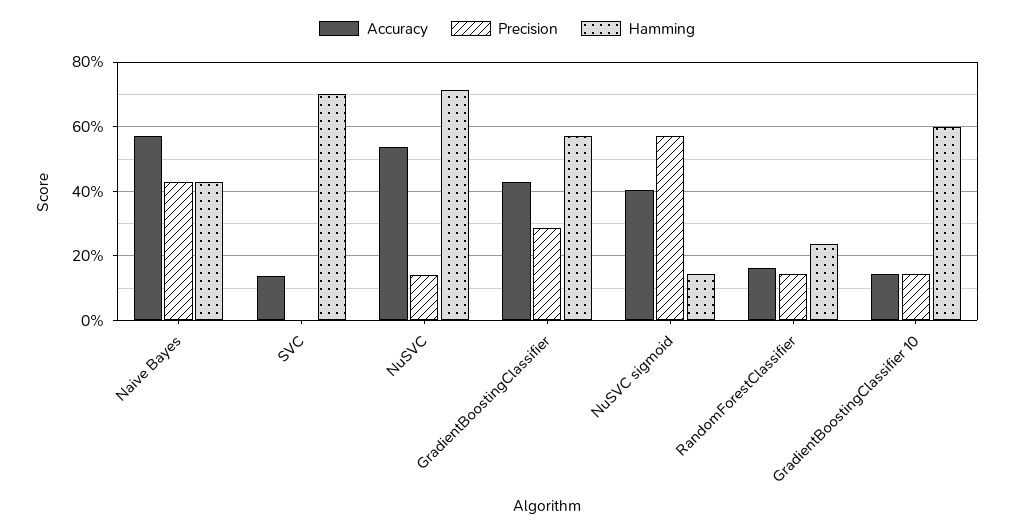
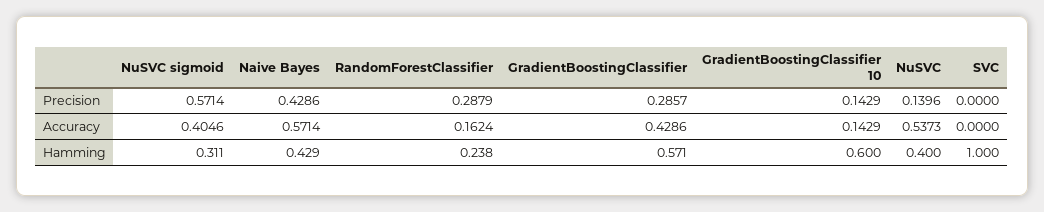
  {
    "Accuracy": {
      "Naive Bayes": 0.5714,
-     "SVC": 0.14,
+     "SVC": 0,
      "NuSVC": 0.5373,
      "GradientBoostingClassifier": 0.4286,
      "NuSVC sigmoid": 0.4046,
      "RandomForestClassifier": 0.1624,
      "GradientBoostingClassifier 10": 0.1429
    },
    "Precision": {
      "Naive Bayes": 0.4286,
      "SVC": 0,
      "NuSVC": 0.1396,
      "GradientBoostingClassifier": 0.2857,
      "NuSVC sigmoid": 0.5714,
-     "RandomForestClassifier": 0.14,
+     "RandomForestClassifier": 0.2879,
      "GradientBoostingClassifier 10": 0.1429
    },
    "Hamming": {
      "Naive Bayes": 0.429,
-     "SVC": 0.7,
+     "SVC": 1,
-     "NuSVC": 0.72,
+     "NuSVC": 0.4,
      "GradientBoostingClassifier": 0.571,
-     "NuSVC sigmoid": 0.14,
+     "NuSVC sigmoid": 0.311,
      "RandomForestClassifier": 0.238,
      "GradientBoostingClassifier 10": 0.6
    }
  }

